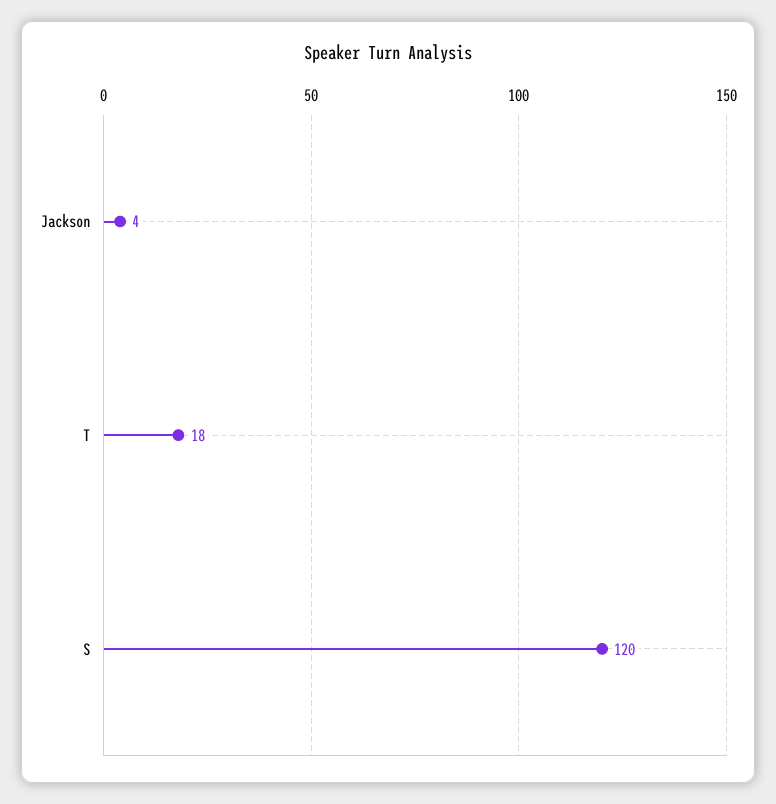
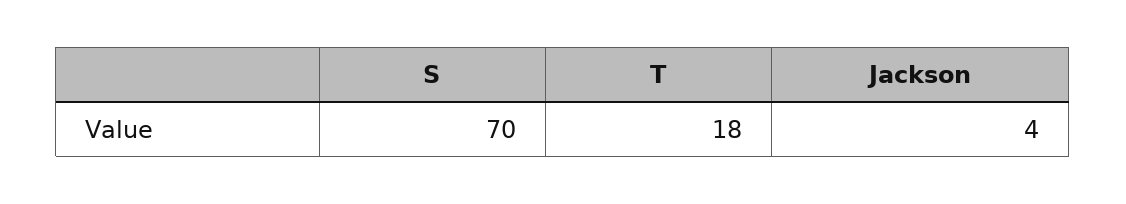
  {
    "Jackson": 4,
    "T": 18,
-   "S": 120
+   "S": 70
  }

